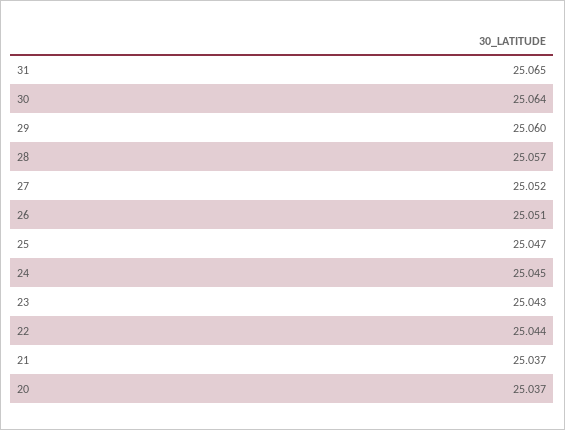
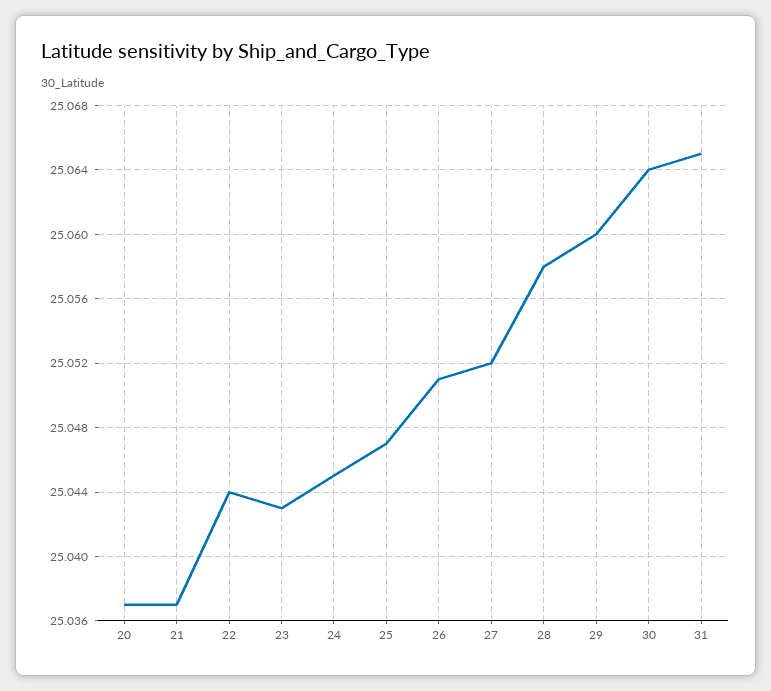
  {
    "31": 25.065,
    "30": 25.064,
    "29": 25.06,
-   "28": 25.057,
+   "28": 25.058,
    "27": 25.052,
    "26": 25.051,
    "25": 25.047,
    "24": 25.045,
    "23": 25.043,
    "22": 25.044,
    "21": 25.037,
    "20": 25.037
  }

